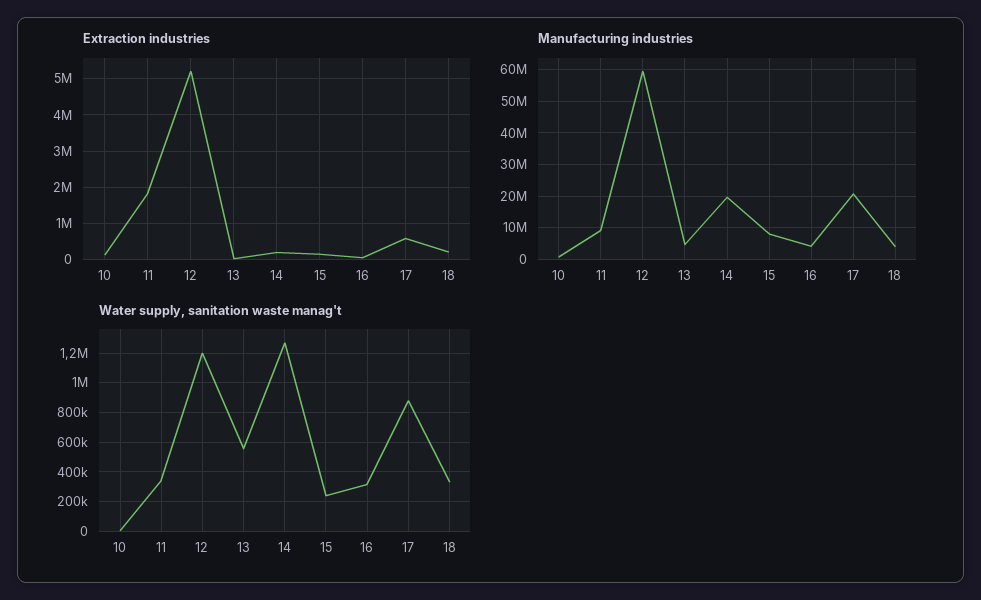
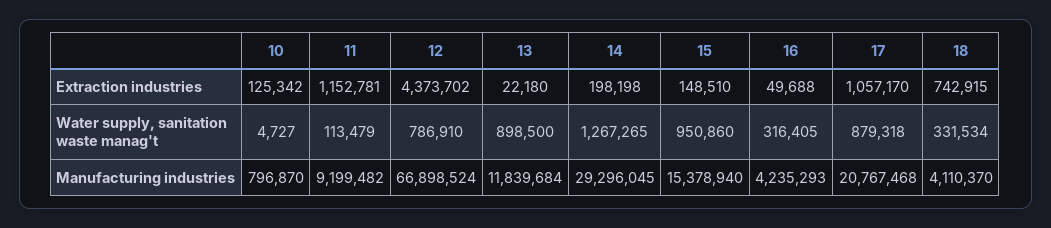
  {
    "Extraction industries": {
      "10": 125342,
-     "11": 1800000,
+     "11": 1152781,
-     "12": 5200000,
+     "12": 4373702,
      "13": 22180,
      "14": 198198,
      "15": 148510,
      "16": 49688,
-     "17": 600000,
+     "17": 1057170,
-     "18": 200000
+     "18": 742915
    },
    "Manufacturing industries": {
      "10": 796870,
      "11": 9199482,
-     "12": 60000000,
+     "12": 66898524,
-     "13": 4000000,
+     "13": 11839684,
-     "14": 20000000,
+     "14": 29296045,
-     "15": 8000000,
+     "15": 15378940,
      "16": 4235293,
      "17": 20767468,
      "18": 4110370
    },
    "Water supply, sanitation waste manag't": {
      "10": 4727,
-     "11": 350000,
+     "11": 113479,
-     "12": 1200000,
+     "12": 786910,
-     "13": 550000,
+     "13": 898500,
      "14": 1267265,
-     "15": 250000,
+     "15": 950860,
      "16": 316405,
      "17": 879318,
      "18": 331534
    }
  }

